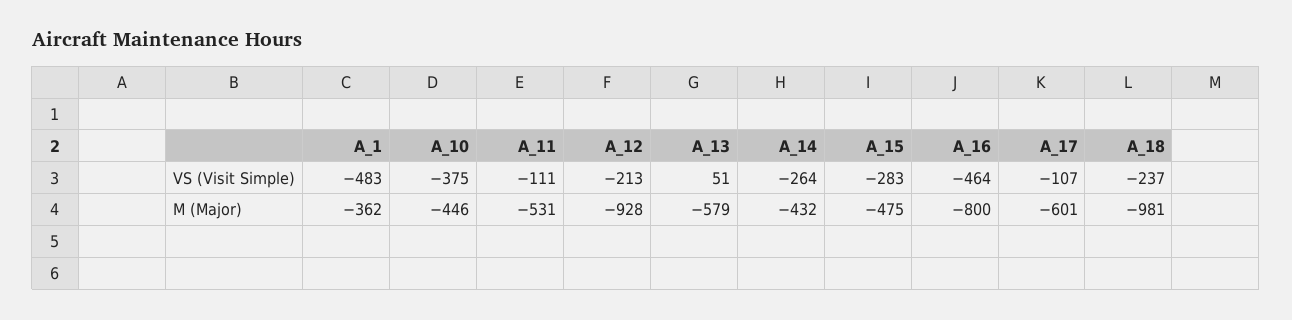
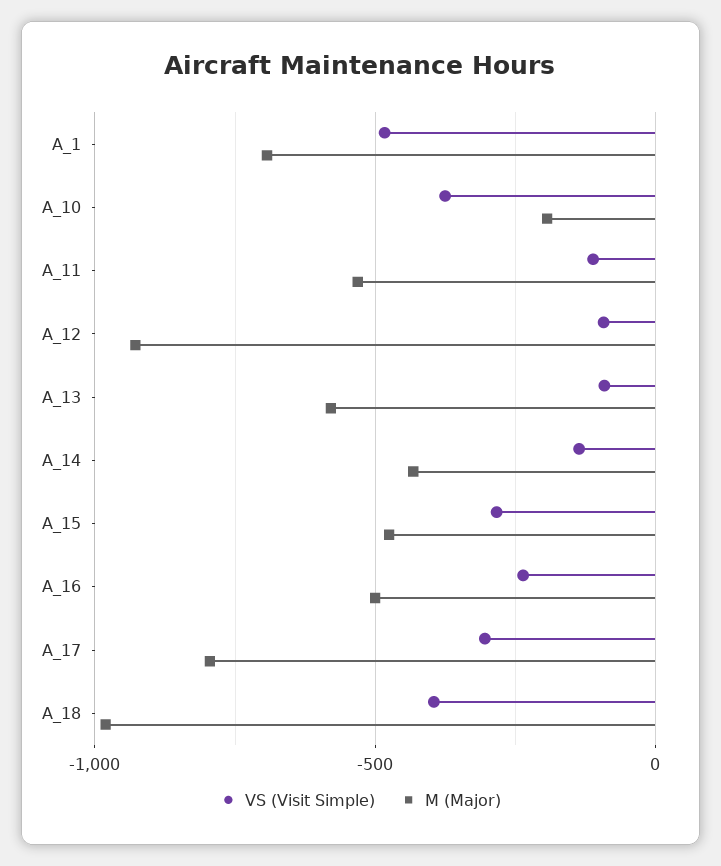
  {
    "VS (Visit Simple)": {
      "A_1": -483,
      "A_10": -375,
      "A_11": -111,
-     "A_12": -213,
+     "A_12": -100,
-     "A_13": 51,
+     "A_13": -100,
-     "A_14": -264,
+     "A_14": -150,
      "A_15": -283,
-     "A_16": -464,
+     "A_16": -250,
-     "A_17": -107,
+     "A_17": -300,
-     "A_18": -237
+     "A_18": -400
    },
    "M (Major)": {
-     "A_1": -362,
+     "A_1": -700,
-     "A_10": -446,
+     "A_10": -200,
      "A_11": -531,
      "A_12": -928,
      "A_13": -579,
      "A_14": -432,
      "A_15": -475,
-     "A_16": -800,
+     "A_16": -500,
-     "A_17": -601,
+     "A_17": -800,
      "A_18": -981
    }
  }

